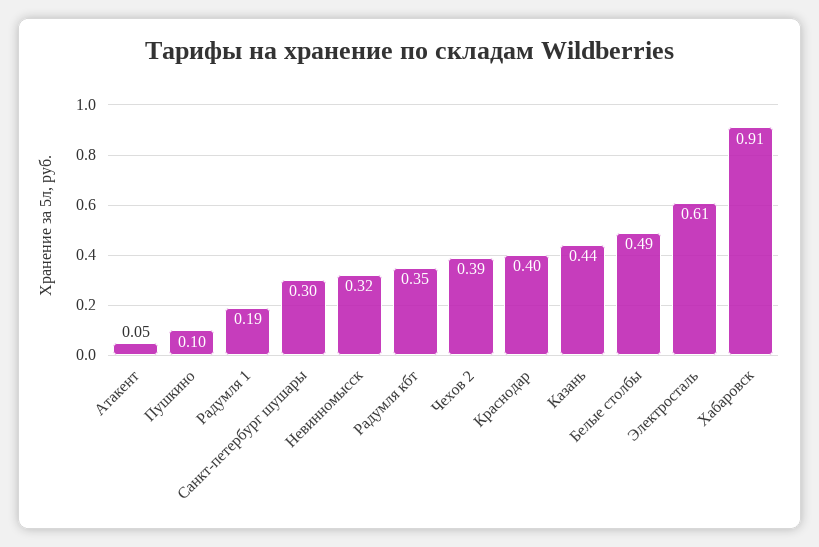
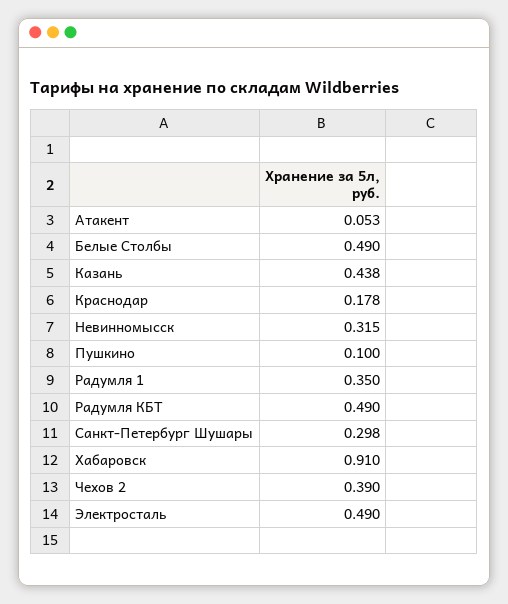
  {
    "Атакент": 0.053,
    "Пушкино": 0.1,
-   "Радумля 1": 0.19,
+   "Радумля 1": 0.35,
    "Санкт-петербург шушары": 0.298,
    "Невинномысск": 0.315,
-   "Радумля кбт": 0.35,
+   "Радумля кбт": 0.49,
    "Чехов 2": 0.39,
-   "Краснодар": 0.4,
+   "Краснодар": 0.178,
    "Казань": 0.438,
    "Белые столбы": 0.49,
-   "Электросталь": 0.61,
+   "Электросталь": 0.49,
    "Хабаровск": 0.91
  }

